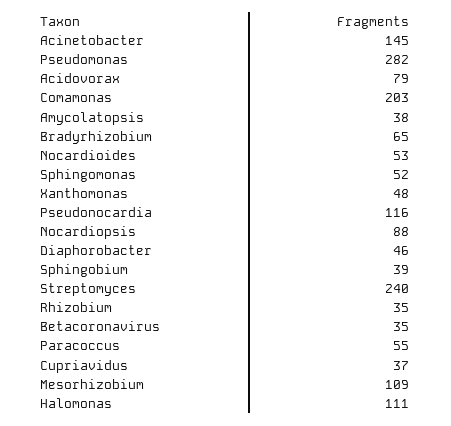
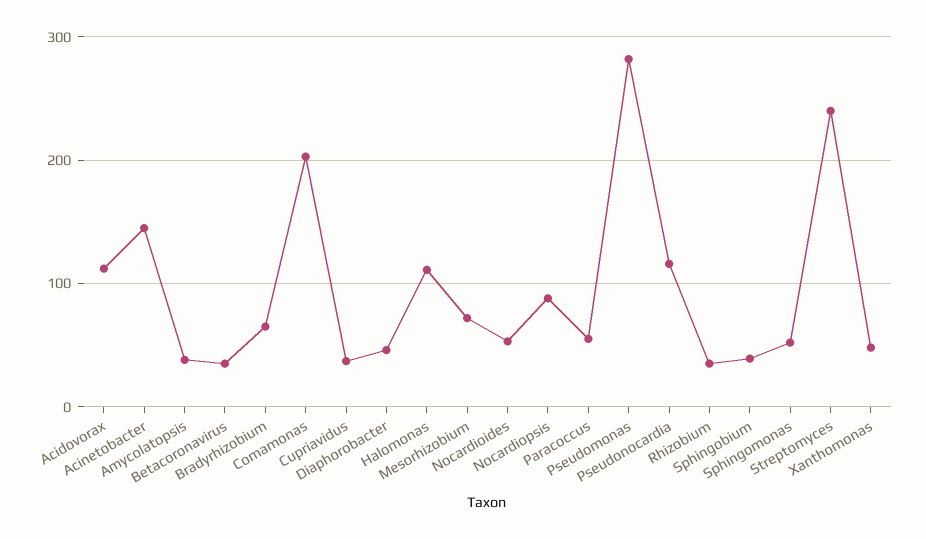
  {
    "Acinetobacter": 145,
    "Pseudomonas": 282,
-   "Acidovorax": 79,
+   "Acidovorax": 110,
    "Comamonas": 203,
    "Amycolatopsis": 38,
    "Bradyrhizobium": 65,
    "Nocardioides": 53,
    "Sphingomonas": 52,
    "Xanthomonas": 48,
    "Pseudonocardia": 116,
    "Nocardiopsis": 88,
    "Diaphorobacter": 46,
    "Sphingobium": 39,
    "Streptomyces": 240,
    "Rhizobium": 35,
    "Betacoronavirus": 35,
    "Paracoccus": 55,
    "Cupriavidus": 37,
-   "Mesorhizobium": 109,
+   "Mesorhizobium": 70,
    "Halomonas": 111
  }

